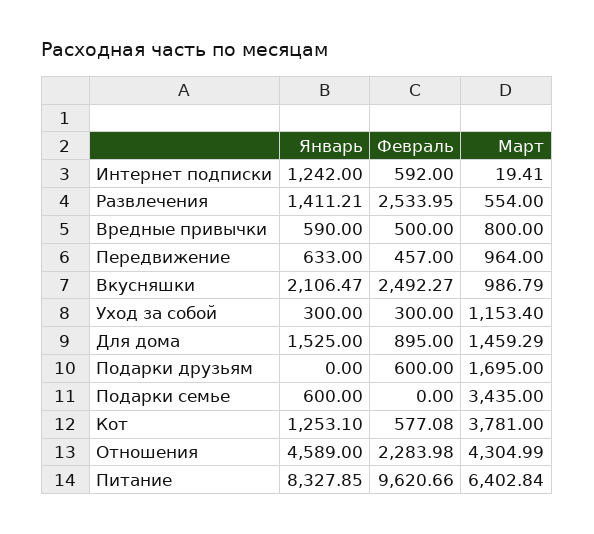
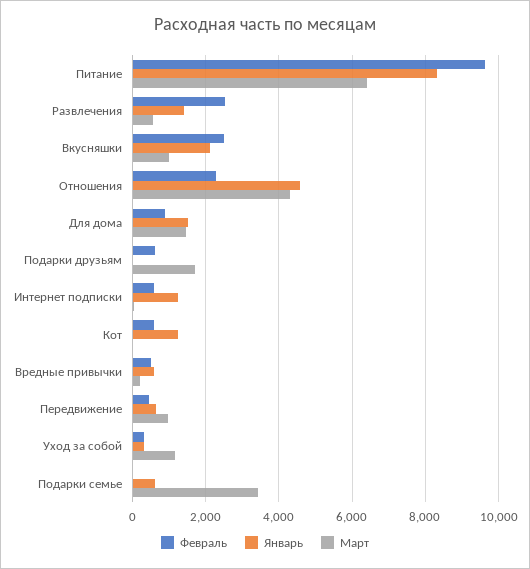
  {
    "Январь": {
      "Интернет подписки": 1242,
      "Развлечения": 1411.21,
      "Вредные привычки": 590,
      "Передвижение": 633,
      "Вкусняшки": 2106.47,
      "Уход за собой": 300,
      "Для дома": 1525,
      "Подарки друзьям": 0,
      "Подарки семье": 600,
      "Кот": 1253.1,
      "Отношения": 4589,
      "Питание": 8327.85
    },
    "Февраль": {
      "Интернет подписки": 592,
      "Развлечения": 2533.95,
      "Вредные привычки": 500,
      "Передвижение": 457,
      "Вкусняшки": 2492.27,
      "Уход за собой": 300,
      "Для дома": 895,
      "Подарки друзьям": 600,
      "Подарки семье": 0,
      "Кот": 577.08,
      "Отношения": 2283.98,
      "Питание": 9620.66
    },
    "Март": {
      "Интернет подписки": 19.41,
      "Развлечения": 554,
-     "Вредные привычки": 800,
+     "Вредные привычки": 200,
      "Передвижение": 964,
      "Вкусняшки": 986.79,
      "Уход за собой": 1153.4,
      "Для дома": 1459.29,
      "Подарки друзьям": 1695,
      "Подарки семье": 3435,
-     "Кот": 3781,
+     "Кот": 0,
      "Отношения": 4304.99,
      "Питание": 6402.84
    }
  }

